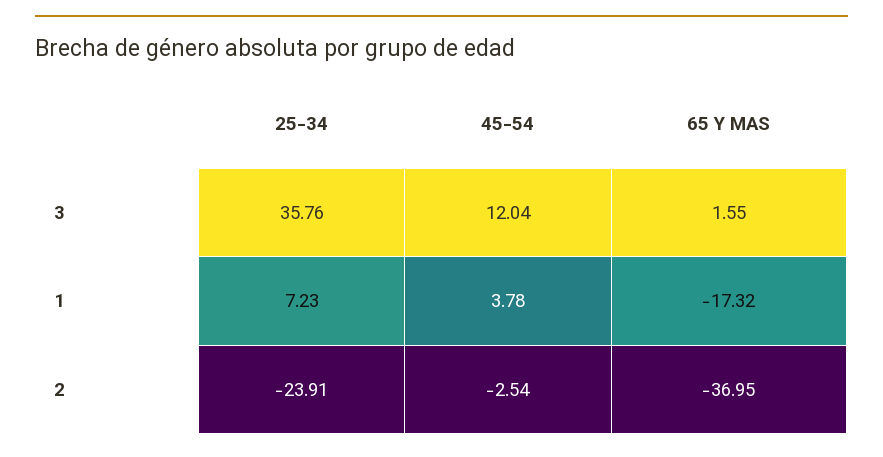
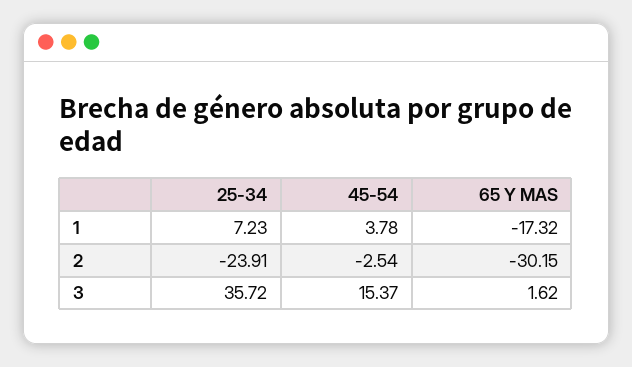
  {
    "25-34": {
-     "3": 35.76,
+     "3": 35.72,
      "1": 7.23,
      "2": -23.91
    },
    "45-54": {
-     "3": 12.04,
+     "3": 15.37,
      "1": 3.78,
      "2": -2.54
    },
    "65 Y MAS": {
-     "3": 1.55,
+     "3": 1.62,
      "1": -17.32,
-     "2": -36.95
+     "2": -30.15
    }
  }

